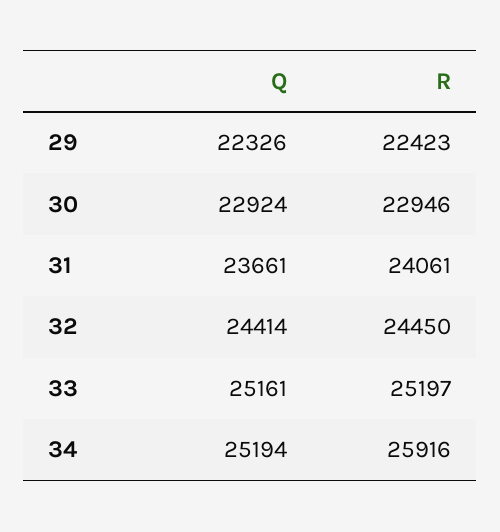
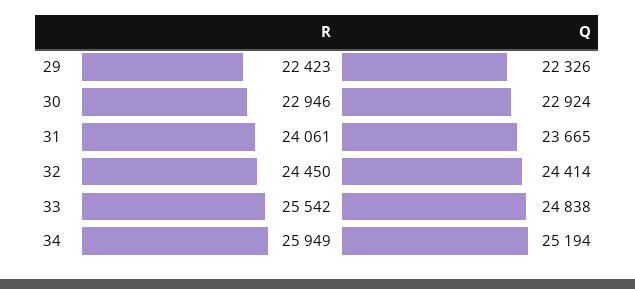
  {
    "Q": {
      "29": 22326,
      "30": 22924,
-     "31": 23661,
+     "31": 23665,
      "32": 24414,
-     "33": 25161,
+     "33": 24838,
      "34": 25194
    },
    "R": {
      "29": 22423,
      "30": 22946,
      "31": 24061,
      "32": 24450,
-     "33": 25197,
+     "33": 25542,
-     "34": 25916
+     "34": 25949
    }
  }

